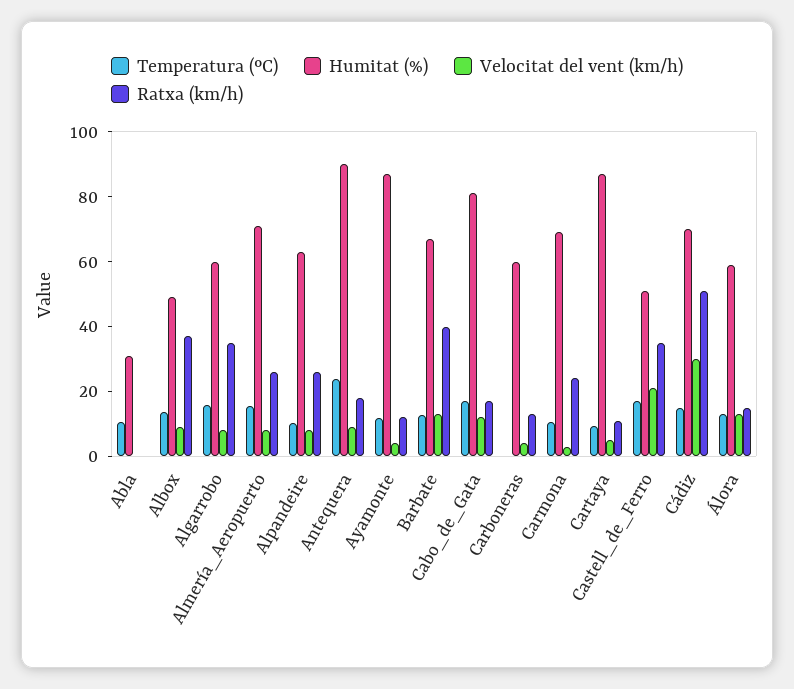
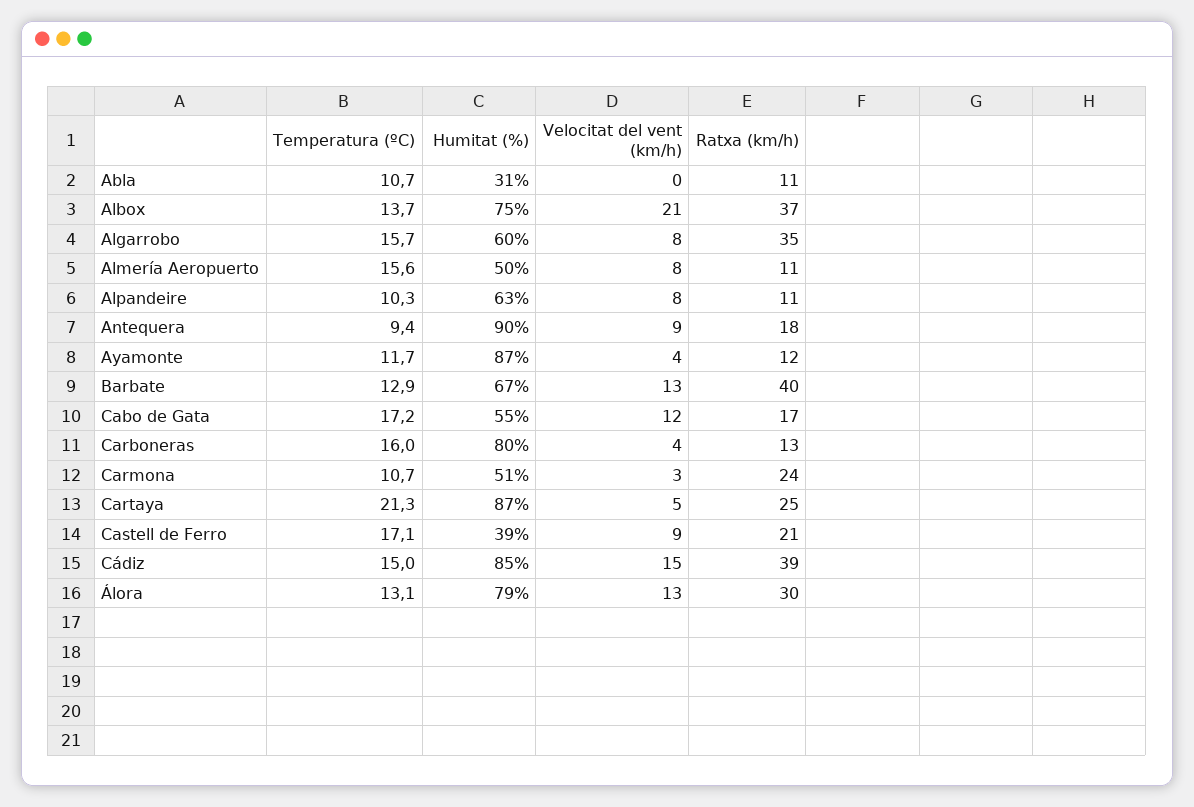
  {
    "Temperatura (ºC)": {
      "Abla": 10.7,
      "Albox": 13.7,
      "Algarrobo": 15.7,
      "Almería_Aeropuerto": 15.6,
      "Alpandeire": 10.3,
-     "Antequera": 25,
+     "Antequera": 9.4,
      "Ayamonte": 11.7,
      "Barbate": 12.9,
      "Cabo_de_Gata": 17.2,
-     "Carboneras": 0,
+     "Carboneras": 16,
      "Carmona": 10.7,
-     "Cartaya": 10,
+     "Cartaya": 21.3,
      "Castell_de_Ferro": 17.1,
      "Cádiz": 15,
      "Álora": 13.1
    },
    "Humitat (%)": {
      "Abla": 31,
-     "Albox": 50,
+     "Albox": 75,
      "Algarrobo": 60,
-     "Almería_Aeropuerto": 70,
+     "Almería_Aeropuerto": 50,
      "Alpandeire": 63,
      "Antequera": 90,
      "Ayamonte": 87,
      "Barbate": 67,
-     "Cabo_de_Gata": 80,
+     "Cabo_de_Gata": 55,
-     "Carboneras": 60,
+     "Carboneras": 80,
-     "Carmona": 70,
+     "Carmona": 51,
      "Cartaya": 87,
-     "Castell_de_Ferro": 50,
+     "Castell_de_Ferro": 39,
-     "Cádiz": 70,
+     "Cádiz": 85,
-     "Álora": 60
+     "Álora": 79
    },
    "Velocitat del vent (km/h)": {
      "Abla": 0,
-     "Albox": 10,
+     "Albox": 21,
      "Algarrobo": 8,
      "Almería_Aeropuerto": 8,
      "Alpandeire": 8,
      "Antequera": 9,
      "Ayamonte": 4,
      "Barbate": 13,
      "Cabo_de_Gata": 12,
      "Carboneras": 4,
      "Carmona": 3,
      "Cartaya": 5,
-     "Castell_de_Ferro": 20,
+     "Castell_de_Ferro": 9,
-     "Cádiz": 30,
+     "Cádiz": 15,
      "Álora": 13
    },
    "Ratxa (km/h)": {
-     "Abla": 0,
+     "Abla": 11,
      "Albox": 37,
      "Algarrobo": 35,
-     "Almería_Aeropuerto": 25,
+     "Almería_Aeropuerto": 11,
-     "Alpandeire": 25,
+     "Alpandeire": 11,
      "Antequera": 18,
      "Ayamonte": 12,
      "Barbate": 40,
      "Cabo_de_Gata": 17,
      "Carboneras": 13,
      "Carmona": 24,
-     "Cartaya": 10,
+     "Cartaya": 25,
-     "Castell_de_Ferro": 35,
+     "Castell_de_Ferro": 21,
-     "Cádiz": 50,
+     "Cádiz": 39,
-     "Álora": 15
+     "Álora": 30
    }
  }

